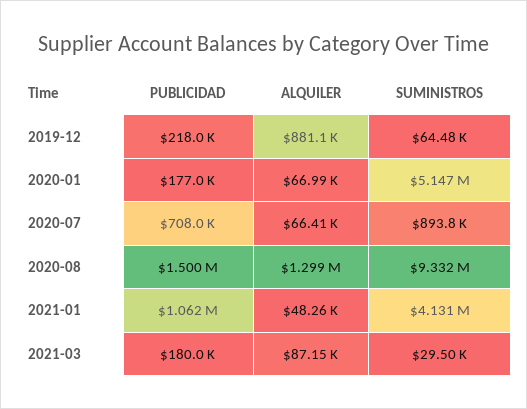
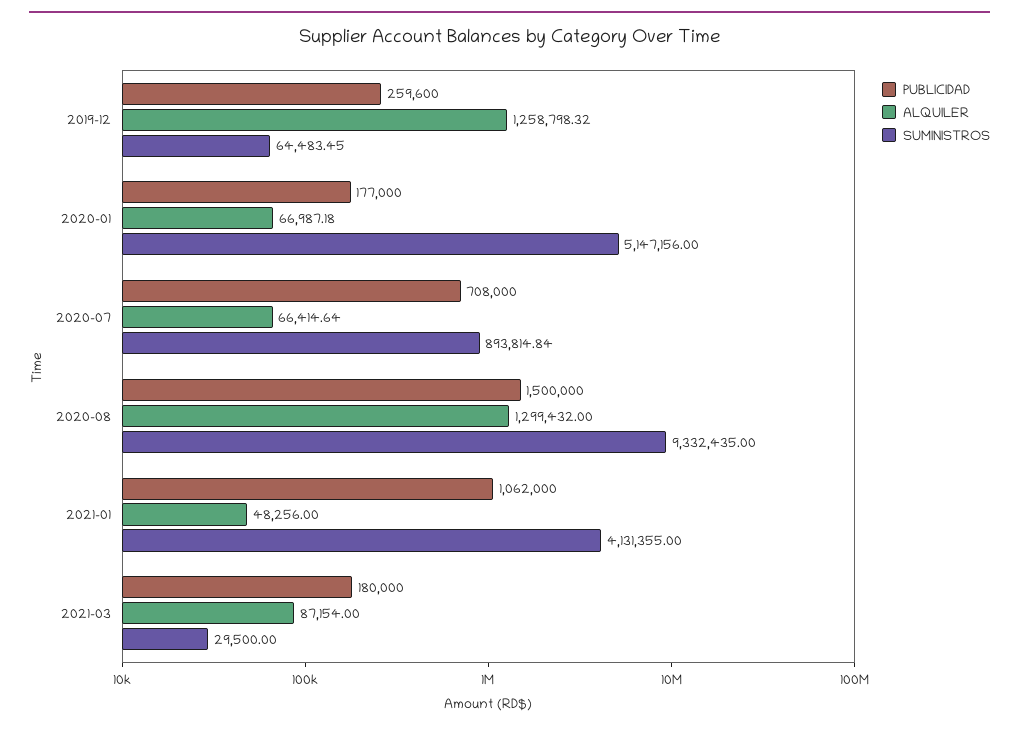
  {
    "PUBLICIDAD": {
-     "2019-12": 218000,
+     "2019-12": 259600,
      "2020-01": 177000,
      "2020-07": 708000,
      "2020-08": 1500000,
      "2021-01": 1062000,
      "2021-03": 180000
    },
    "ALQUILER": {
-     "2019-12": 881100,
+     "2019-12": 1258798.32,
      "2020-01": 66987.18,
      "2020-07": 66414.64,
      "2020-08": 1299432,
      "2021-01": 48256,
      "2021-03": 87154
    },
    "SUMINISTROS": {
      "2019-12": 64483.45,
      "2020-01": 5147156,
      "2020-07": 893814.84,
      "2020-08": 9332435,
      "2021-01": 4131355,
      "2021-03": 29500
    }
  }

